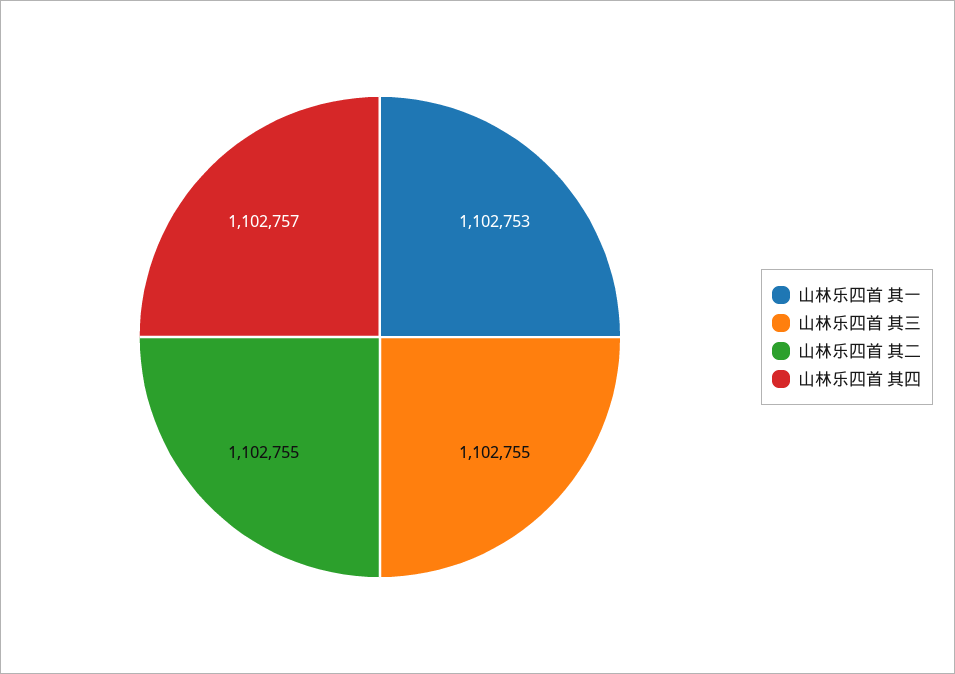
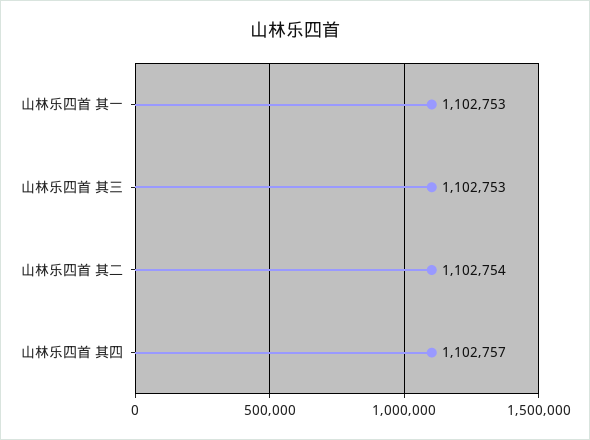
  {
    "山林乐四首 其一": 1102753,
-   "山林乐四首 其三": 1102755,
+   "山林乐四首 其三": 1102753,
-   "山林乐四首 其二": 1102755,
+   "山林乐四首 其二": 1102754,
    "山林乐四首 其四": 1102757
  }

